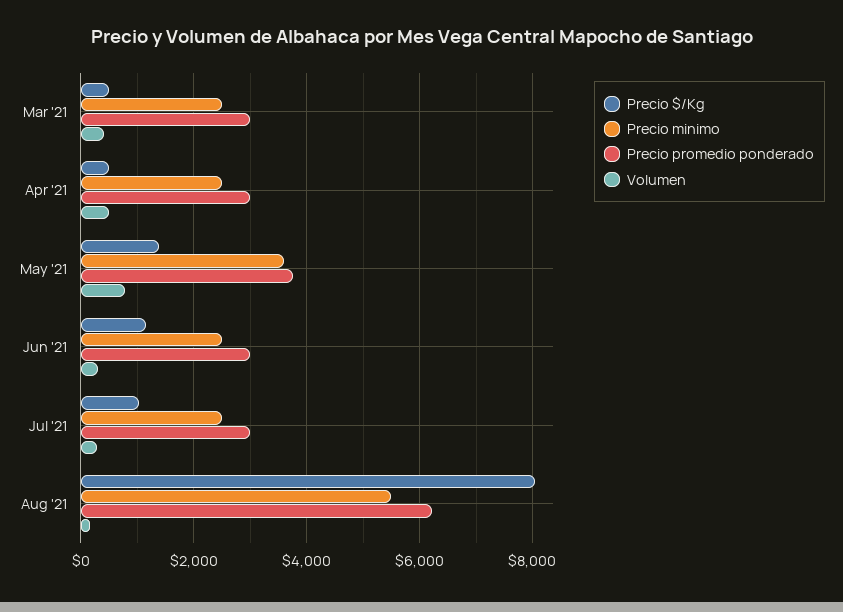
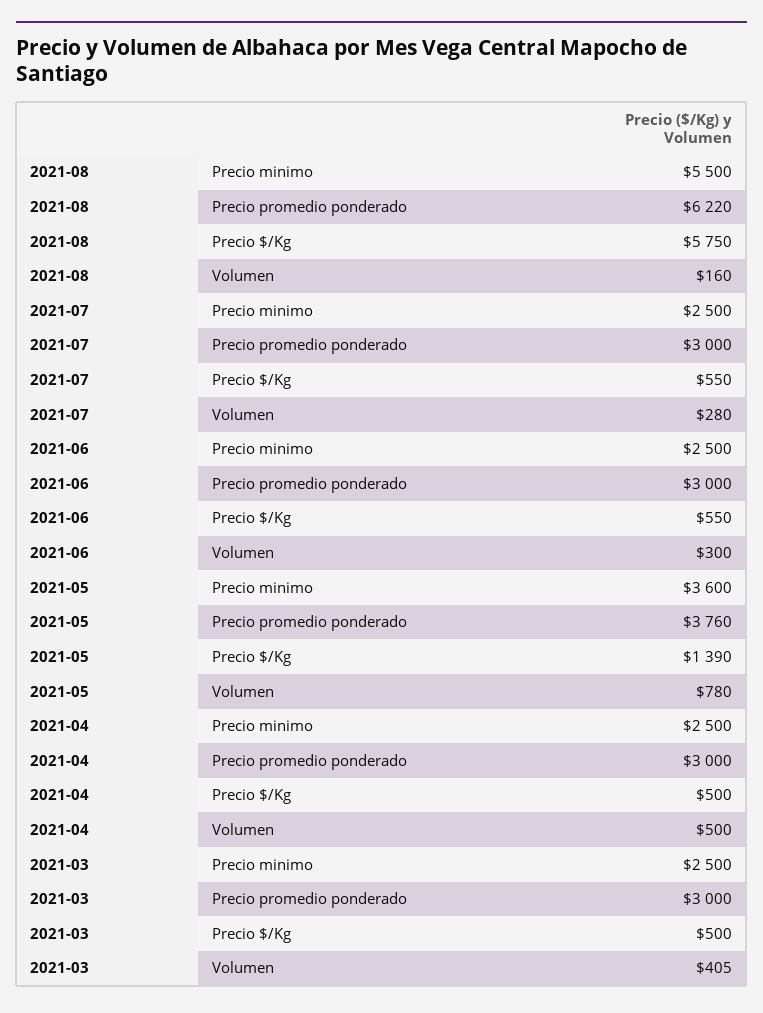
  {
    "Precio $/Kg": {
      "Mar '21": 500,
      "Apr '21": 500,
      "May '21": 1390,
-     "Jun '21": 1200,
+     "Jun '21": 550,
-     "Jul '21": 1000,
+     "Jul '21": 550,
-     "Aug '21": 8000
+     "Aug '21": 5750
    },
    "Precio minimo": {
      "Mar '21": 2500,
      "Apr '21": 2500,
      "May '21": 3600,
      "Jun '21": 2500,
      "Jul '21": 2500,
      "Aug '21": 5500
    },
    "Precio promedio ponderado": {
      "Mar '21": 3000,
      "Apr '21": 3000,
      "May '21": 3760,
      "Jun '21": 3000,
      "Jul '21": 3000,
      "Aug '21": 6220
    },
    "Volumen": {
      "Mar '21": 405,
      "Apr '21": 500,
      "May '21": 780,
      "Jun '21": 300,
      "Jul '21": 280,
      "Aug '21": 160
    }
  }

